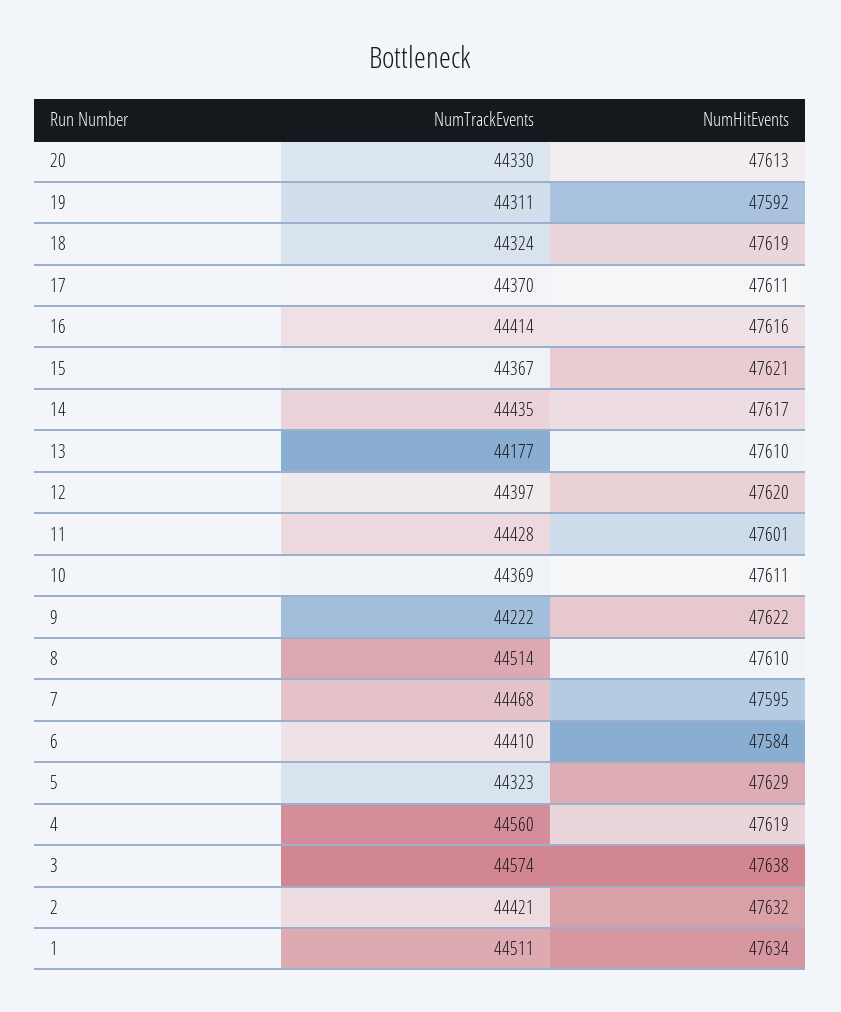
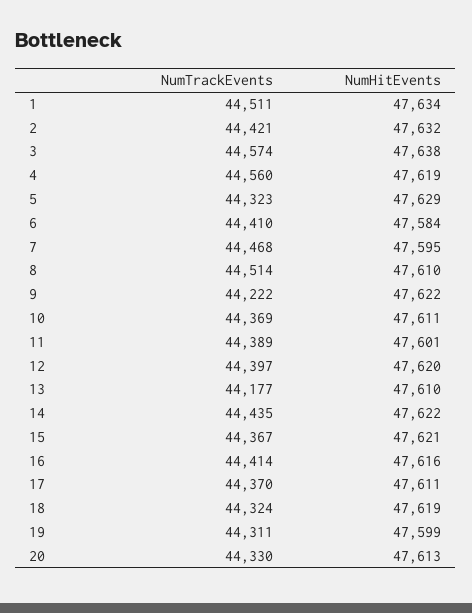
  {
    "NumTrackEvents": {
      "20": 44330,
      "19": 44311,
      "18": 44324,
      "17": 44370,
      "16": 44414,
      "15": 44367,
      "14": 44435,
      "13": 44177,
      "12": 44397,
-     "11": 44428,
+     "11": 44389,
      "10": 44369,
      "9": 44222,
      "8": 44514,
      "7": 44468,
      "6": 44410,
      "5": 44323,
      "4": 44560,
      "3": 44574,
      "2": 44421,
      "1": 44511
    },
    "NumHitEvents": {
      "20": 47613,
-     "19": 47592,
+     "19": 47599,
      "18": 47619,
      "17": 47611,
      "16": 47616,
      "15": 47621,
-     "14": 47617,
+     "14": 47622,
      "13": 47610,
      "12": 47620,
      "11": 47601,
      "10": 47611,
      "9": 47622,
      "8": 47610,
      "7": 47595,
      "6": 47584,
      "5": 47629,
      "4": 47619,
      "3": 47638,
      "2": 47632,
      "1": 47634
    }
  }

